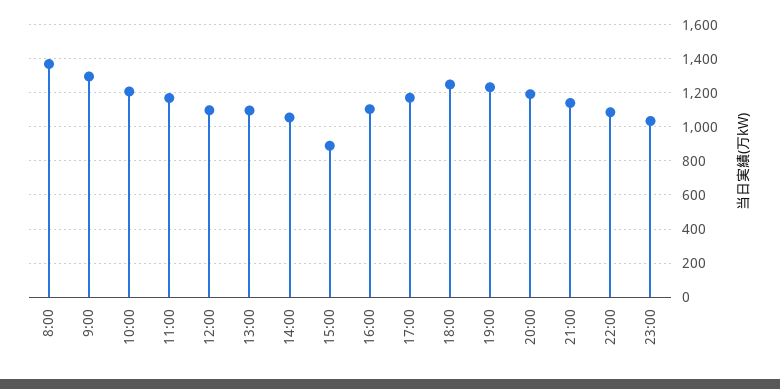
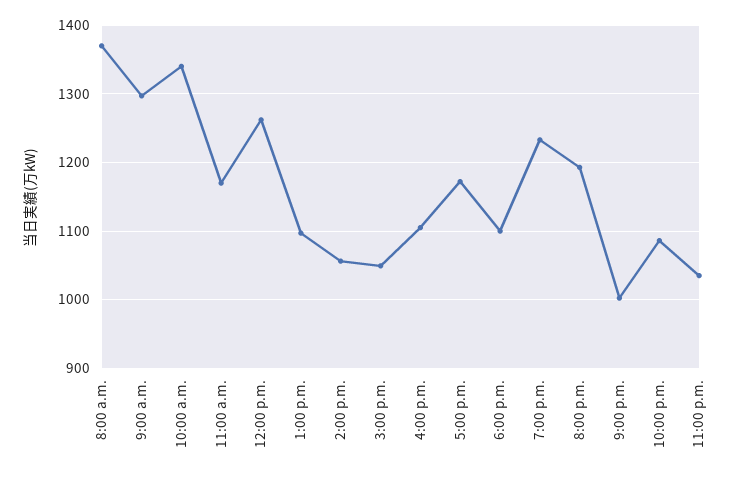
  {
    "8:00": 1370,
    "9:00": 1300,
-   "10:00": 1200,
+   "10:00": 1340,
    "11:00": 1170,
-   "12:00": 1100,
+   "12:00": 1260,
    "13:00": 1100,
    "14:00": 1060,
-   "15:00": 900,
+   "15:00": 1050,
    "16:00": 1110,
    "17:00": 1170,
-   "18:00": 1250,
+   "18:00": 1100,
    "19:00": 1230,
    "20:00": 1190,
-   "21:00": 1150,
+   "21:00": 1000,
    "22:00": 1090,
    "23:00": 1040
  }

